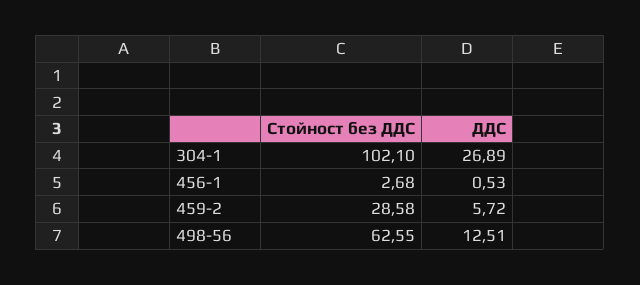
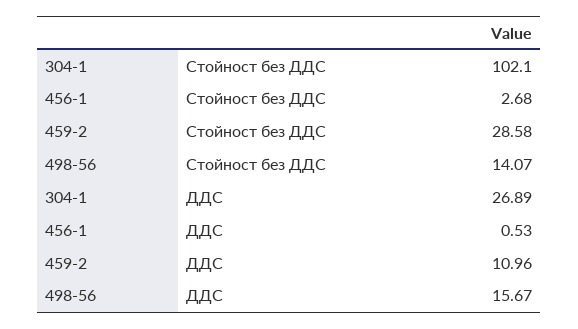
  {
    "Стойност без ДДС": {
      "304-1": 102.1,
      "456-1": 2.68,
      "459-2": 28.58,
-     "498-56": 62.55
+     "498-56": 14.07
    },
    "ДДС": {
      "304-1": 26.89,
      "456-1": 0.53,
-     "459-2": 5.72,
+     "459-2": 10.96,
-     "498-56": 12.51
+     "498-56": 15.67
    }
  }

